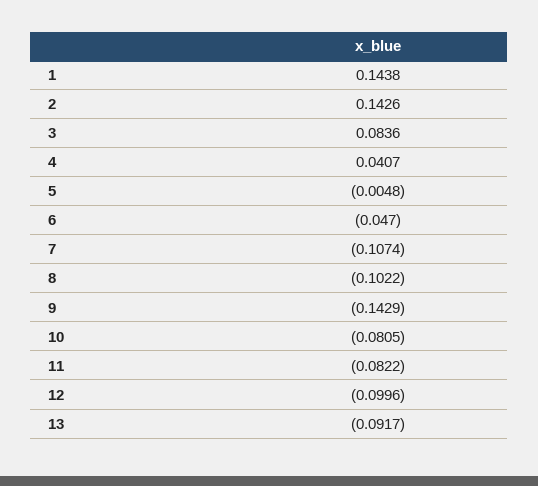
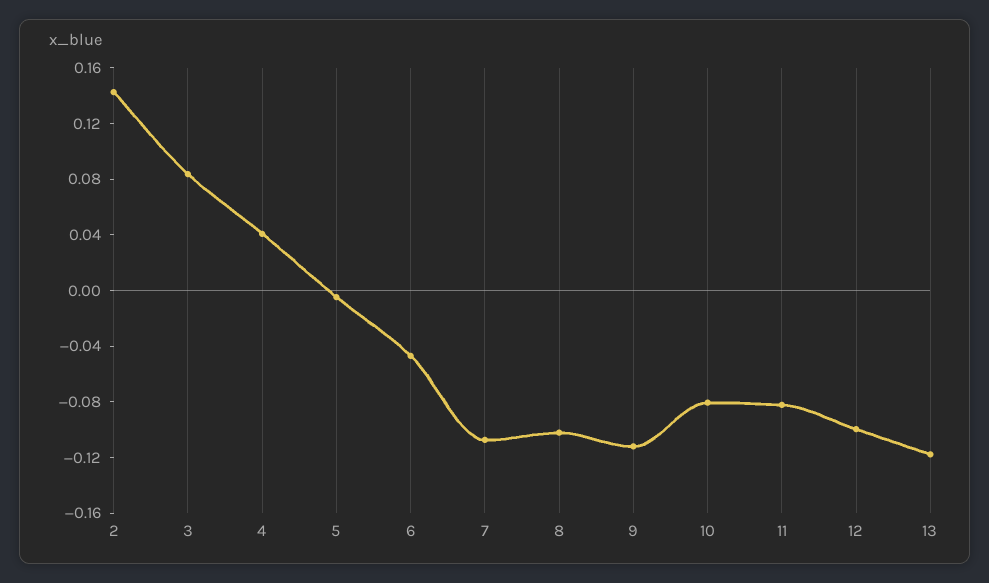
  {
-   "1": 0.1438,
    "2": 0.1426,
    "3": 0.0836,
    "4": 0.0407,
    "5": -0.0048,
    "6": -0.047,
    "7": -0.1074,
    "8": -0.1022,
-   "9": -0.1429,
+   "9": -0.11,
    "10": -0.0805,
    "11": -0.0822,
    "12": -0.0996,
-   "13": -0.0917
+   "13": -0.12
  }

